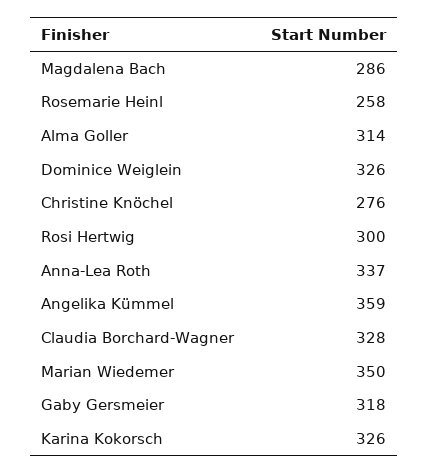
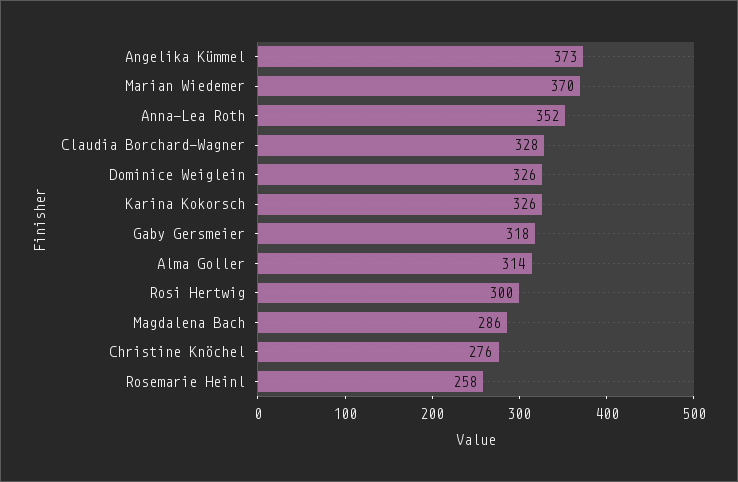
  {
    "Magdalena Bach": 286,
    "Rosemarie Heinl": 258,
    "Alma Goller": 314,
    "Dominice Weiglein": 326,
    "Christine Knöchel": 276,
    "Rosi Hertwig": 300,
-   "Anna-Lea Roth": 337,
+   "Anna-Lea Roth": 352,
-   "Angelika Kümmel": 359,
+   "Angelika Kümmel": 373,
    "Claudia Borchard-Wagner": 328,
-   "Marian Wiedemer": 350,
+   "Marian Wiedemer": 370,
    "Gaby Gersmeier": 318,
    "Karina Kokorsch": 326
  }

